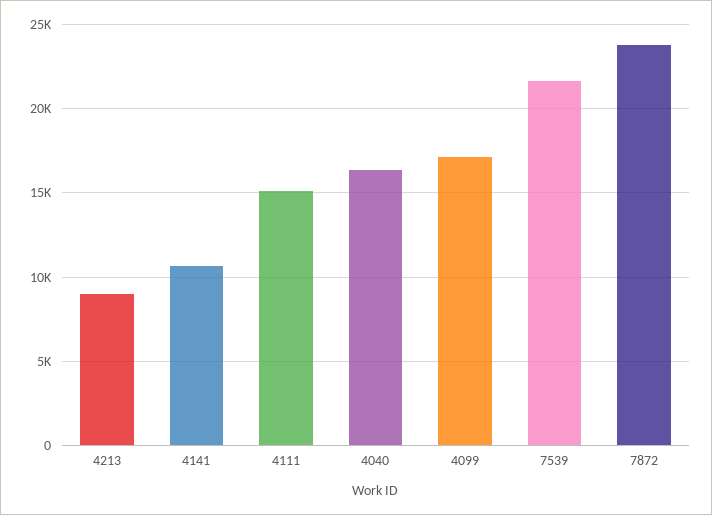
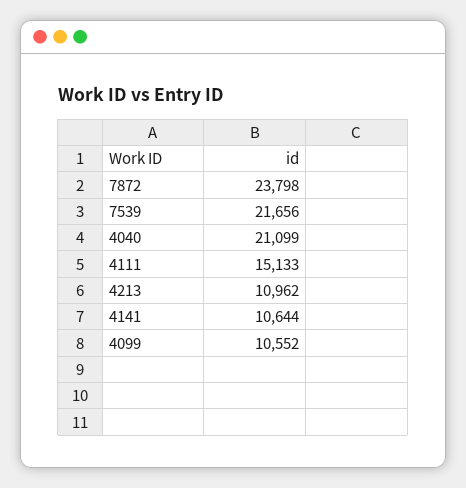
  {
-   "4213": 9000,
+   "4213": 10962,
    "4141": 10644,
    "4111": 15133,
-   "4040": 16500,
+   "4040": 21099,
-   "4099": 17000,
+   "4099": 10552,
    "7539": 21656,
    "7872": 23798
  }

